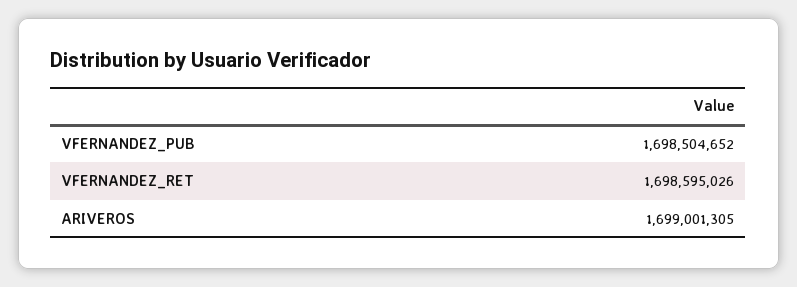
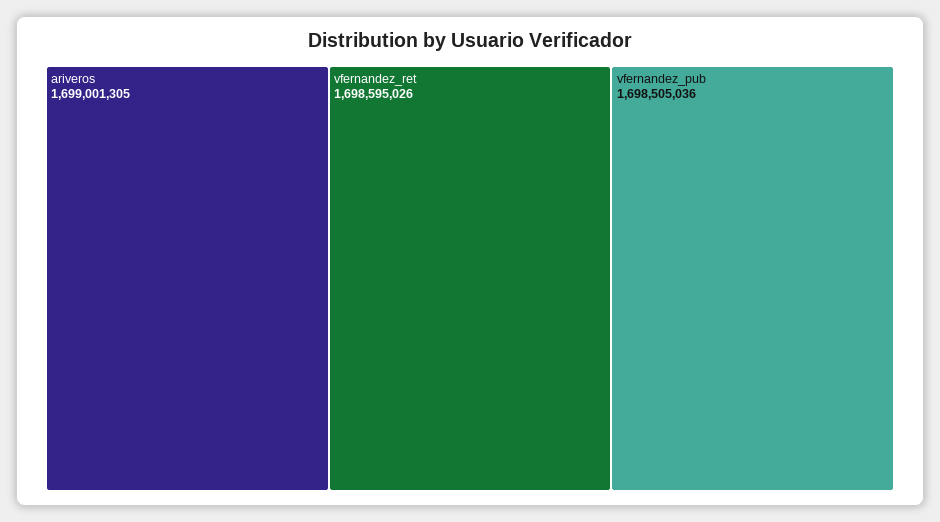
  {
-   "VFERNANDEZ_PUB": 1698504652,
+   "VFERNANDEZ_PUB": 1698505036,
    "VFERNANDEZ_RET": 1698595026,
    "ARIVEROS": 1699001305
  }

